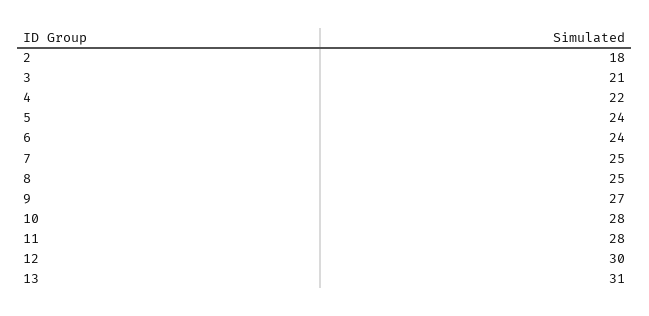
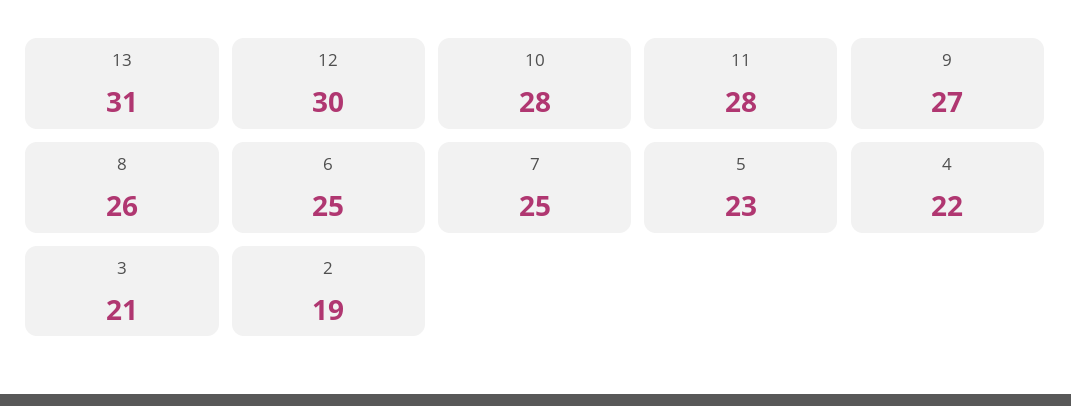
  {
-   "2": 18,
+   "2": 19,
    "3": 21,
    "4": 22,
-   "5": 24,
+   "5": 23,
-   "6": 24,
+   "6": 25,
    "7": 25,
-   "8": 25,
+   "8": 26,
    "9": 27,
    "10": 28,
    "11": 28,
    "12": 30,
    "13": 31
  }

